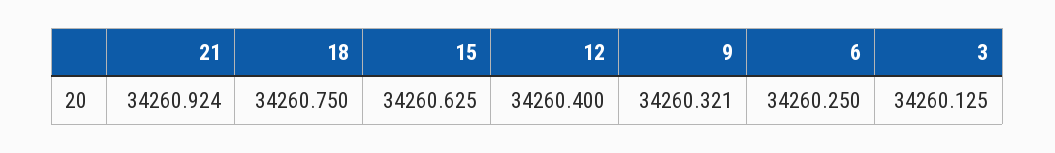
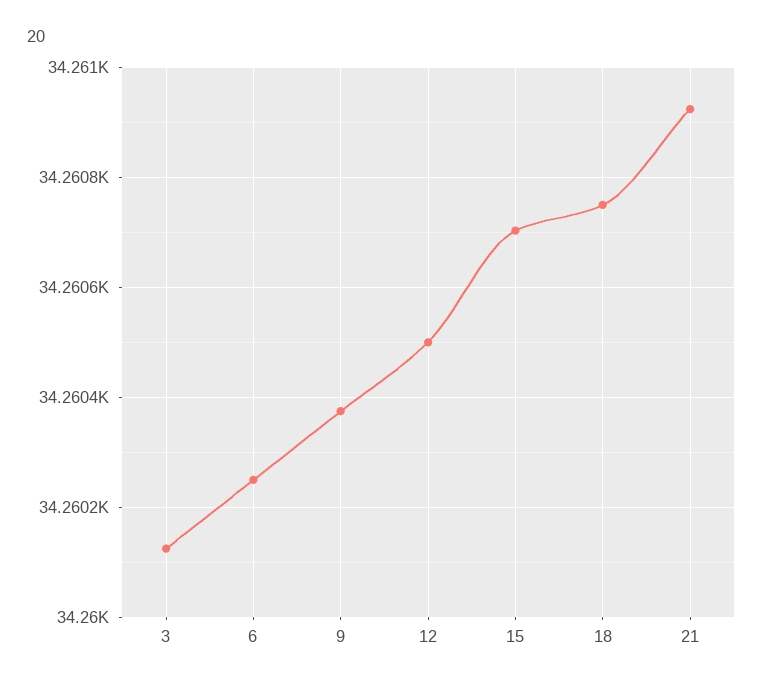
  {
    "21": 34260.924,
    "18": 34260.75,
-   "15": 34260.625,
+   "15": 34260.7,
-   "12": 34260.4,
+   "12": 34260.5,
-   "9": 34260.321,
+   "9": 34260.38,
    "6": 34260.25,
    "3": 34260.125
  }

